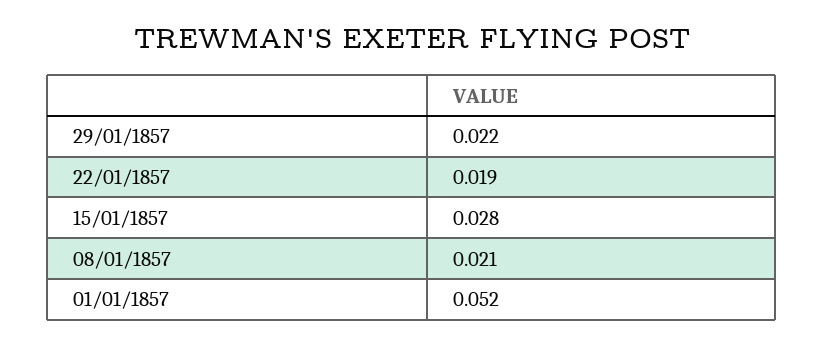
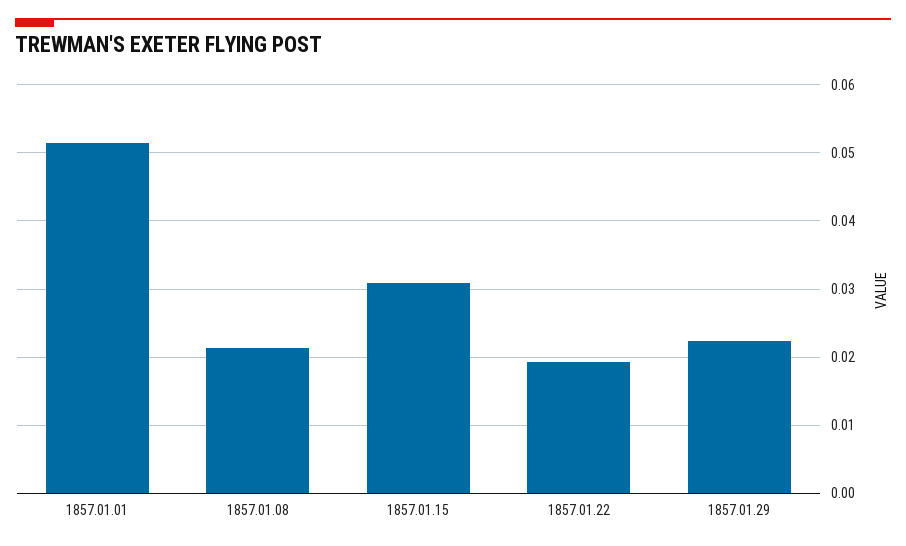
  {
    "29/01/1857": 0.022,
    "22/01/1857": 0.019,
-   "15/01/1857": 0.028,
+   "15/01/1857": 0.031,
    "08/01/1857": 0.021,
    "01/01/1857": 0.052
  }

